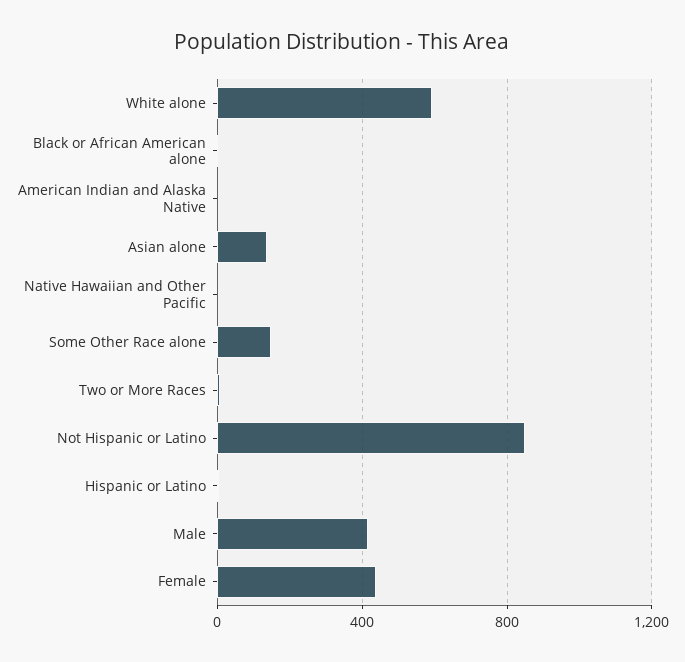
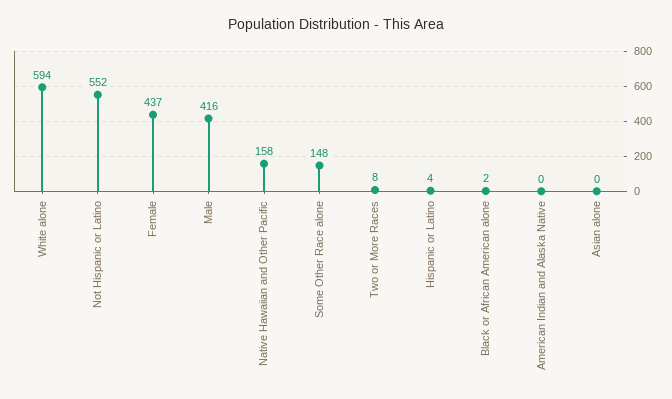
  {
    "White alone": 594,
    "Black or African American alone": 2,
    "American Indian and Alaska Native": 0,
-   "Asian alone": 150,
+   "Asian alone": 0,
-   "Native Hawaiian and Other Pacific": 0,
+   "Native Hawaiian and Other Pacific": 158,
    "Some Other Race alone": 148,
    "Two or More Races": 8,
-   "Not Hispanic or Latino": 850,
+   "Not Hispanic or Latino": 552,
    "Hispanic or Latino": 4,
    "Male": 416,
    "Female": 437
  }

